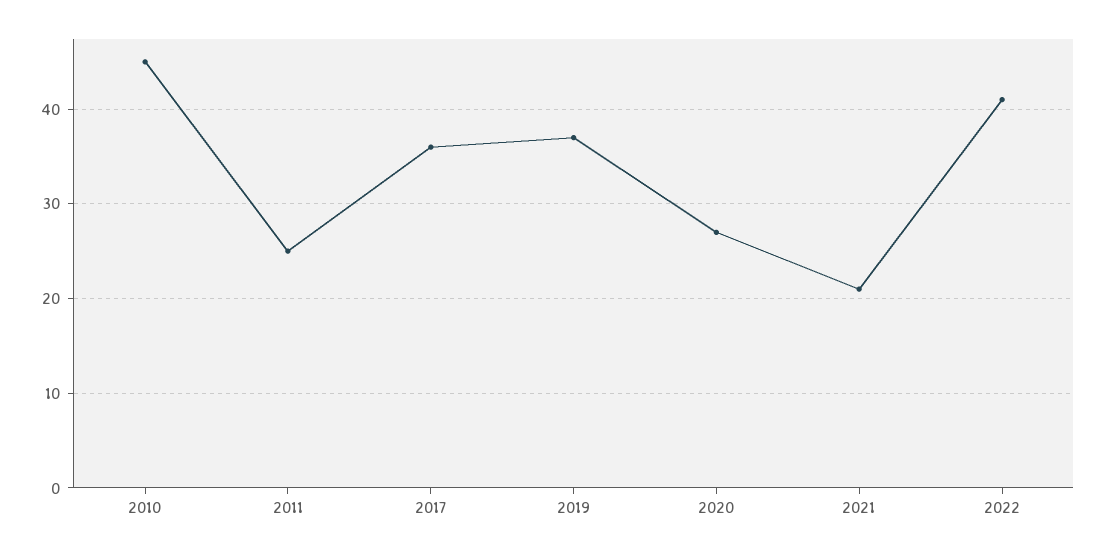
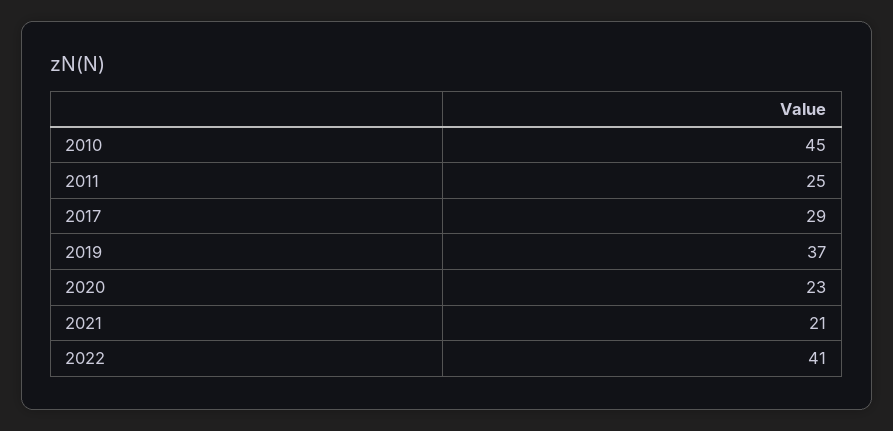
  {
    "2010": 45,
    "2011": 25,
-   "2017": 36,
+   "2017": 29,
    "2019": 37,
-   "2020": 27,
+   "2020": 23,
    "2021": 21,
    "2022": 41
  }

